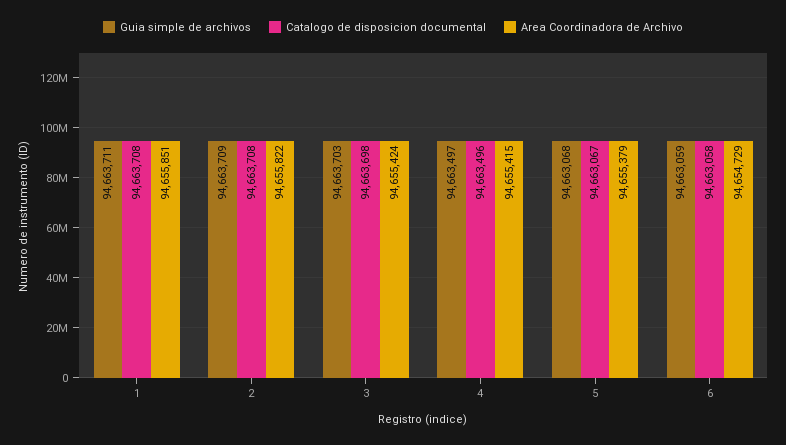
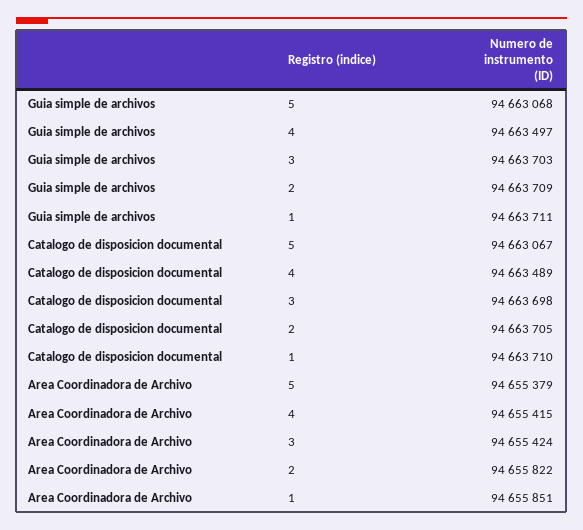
  {
    "Guia simple de archivos": {
      "1": 94663711,
      "2": 94663709,
      "3": 94663703,
      "4": 94663497,
-     "5": 94663068,
+     "5": 94663068
-     "6": 94663059
    },
    "Catalogo de disposicion documental": {
-     "1": 94663708,
+     "1": 94663710,
-     "2": 94663708,
+     "2": 94663705,
      "3": 94663698,
-     "4": 94663496,
+     "4": 94663489,
-     "5": 94663067,
+     "5": 94663067
-     "6": 94663058
    },
    "Area Coordinadora de Archivo": {
      "1": 94655851,
      "2": 94655822,
      "3": 94655424,
      "4": 94655415,
-     "5": 94655379,
+     "5": 94655379
-     "6": 94654729
    }
  }

